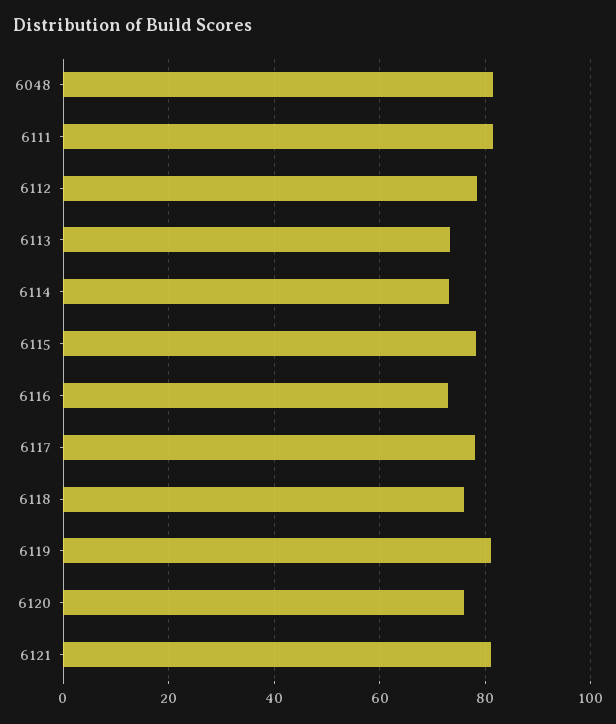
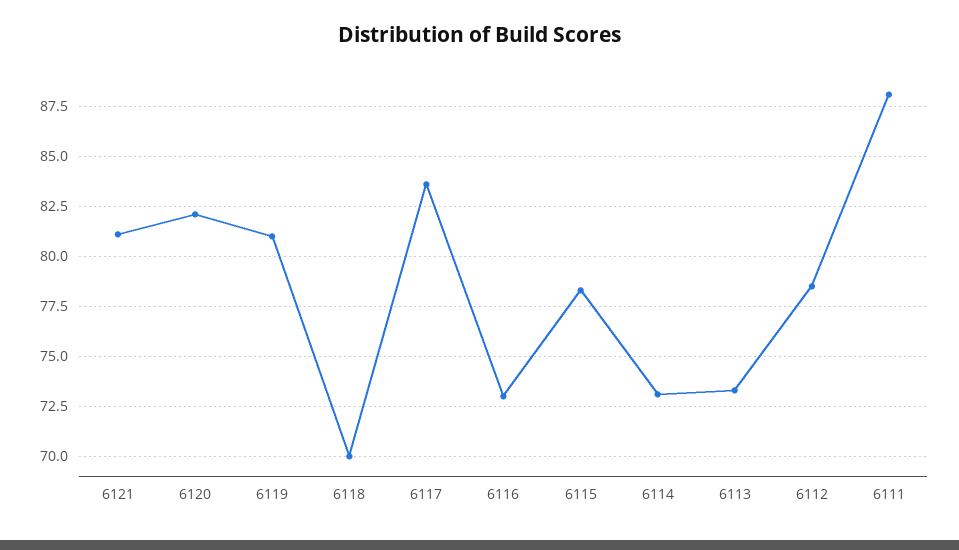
  {
-   "6048": 82,
-   "6111": 82,
+   "6111": 88,
    "6112": 78.5,
    "6113": 73.5,
    "6114": 73,
    "6115": 78.5,
    "6116": 73,
-   "6117": 78,
+   "6117": 83.5,
-   "6118": 76,
+   "6118": 70,
    "6119": 81,
-   "6120": 76,
+   "6120": 82,
    "6121": 81
  }

